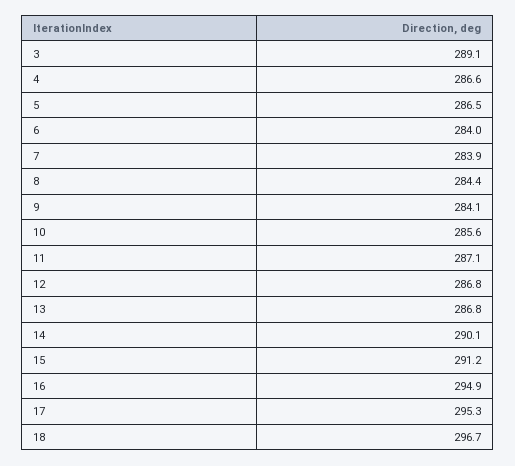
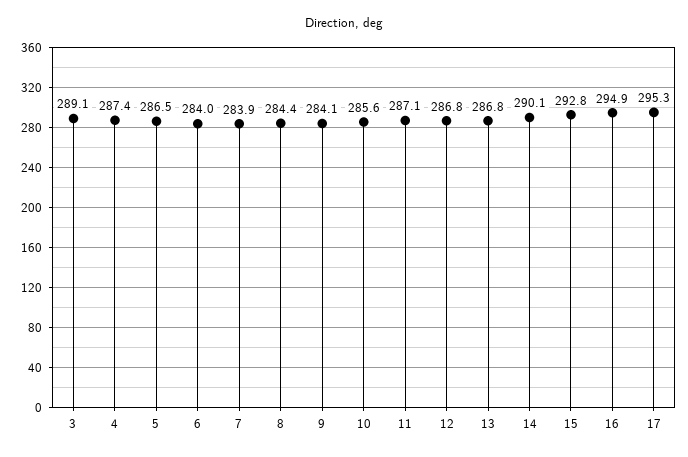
  {
    "3": 289.1,
-   "4": 286.6,
+   "4": 287.4,
    "5": 286.5,
    "6": 284,
    "7": 283.9,
    "8": 284.4,
    "9": 284.1,
    "10": 285.6,
    "11": 287.1,
    "12": 286.8,
    "13": 286.8,
    "14": 290.1,
-   "15": 291.2,
+   "15": 292.8,
    "16": 294.9,
-   "17": 295.3,
+   "17": 295.3
-   "18": 296.7
  }

